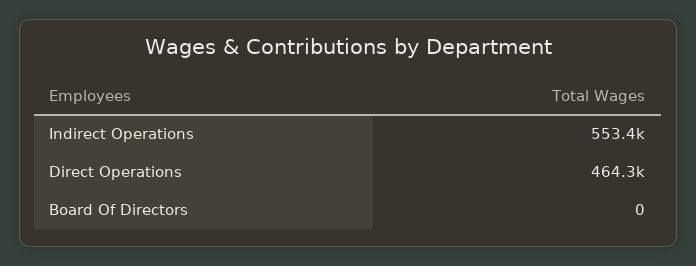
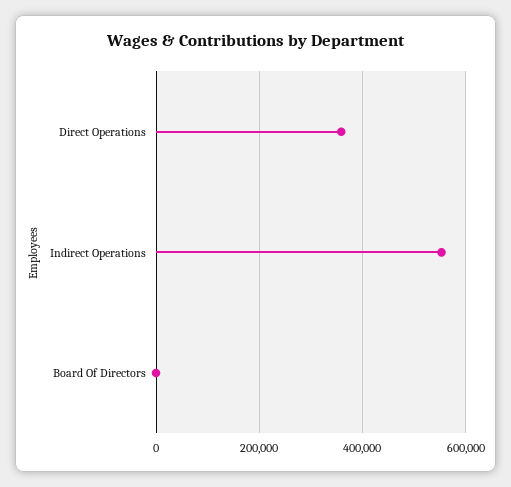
  {
    "Indirect Operations": 553400,
-   "Direct Operations": 464300,
+   "Direct Operations": 360000,
    "Board Of Directors": 0
  }

